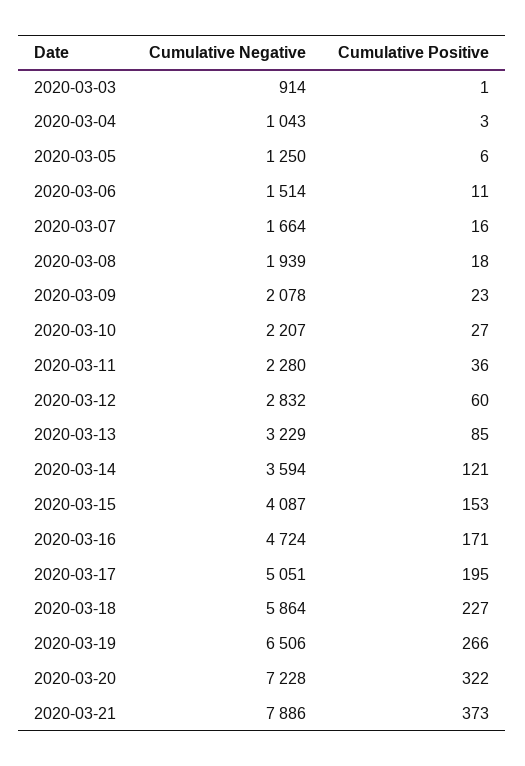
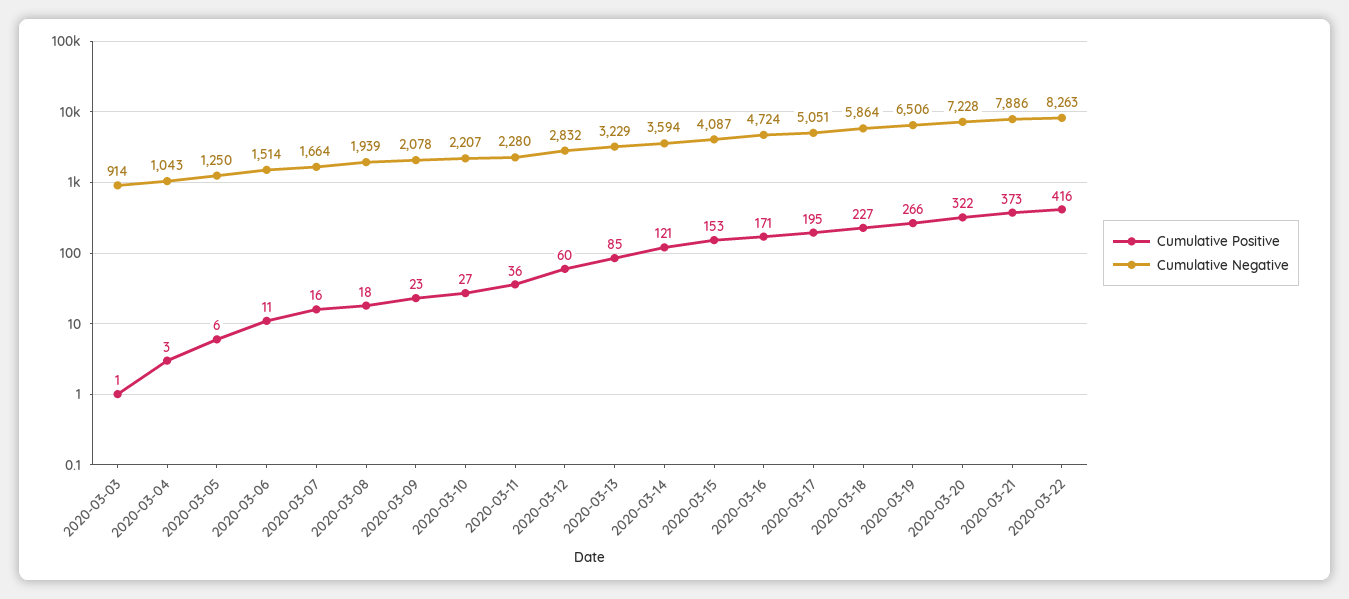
  {
    "Cumulative Negative": {
      "2020-03-03": 914,
      "2020-03-04": 1043,
      "2020-03-05": 1250,
      "2020-03-06": 1514,
      "2020-03-07": 1664,
      "2020-03-08": 1939,
      "2020-03-09": 2078,
      "2020-03-10": 2207,
      "2020-03-11": 2280,
      "2020-03-12": 2832,
      "2020-03-13": 3229,
      "2020-03-14": 3594,
      "2020-03-15": 4087,
      "2020-03-16": 4724,
      "2020-03-17": 5051,
      "2020-03-18": 5864,
      "2020-03-19": 6506,
      "2020-03-20": 7228,
-     "2020-03-21": 7886
+     "2020-03-21": 7886,
+     "2020-03-22": 8263
    },
    "Cumulative Positive": {
      "2020-03-03": 1,
      "2020-03-04": 3,
      "2020-03-05": 6,
      "2020-03-06": 11,
      "2020-03-07": 16,
      "2020-03-08": 18,
      "2020-03-09": 23,
      "2020-03-10": 27,
      "2020-03-11": 36,
      "2020-03-12": 60,
      "2020-03-13": 85,
      "2020-03-14": 121,
      "2020-03-15": 153,
      "2020-03-16": 171,
      "2020-03-17": 195,
      "2020-03-18": 227,
      "2020-03-19": 266,
      "2020-03-20": 322,
-     "2020-03-21": 373
+     "2020-03-21": 373,
+     "2020-03-22": 416
    }
  }

